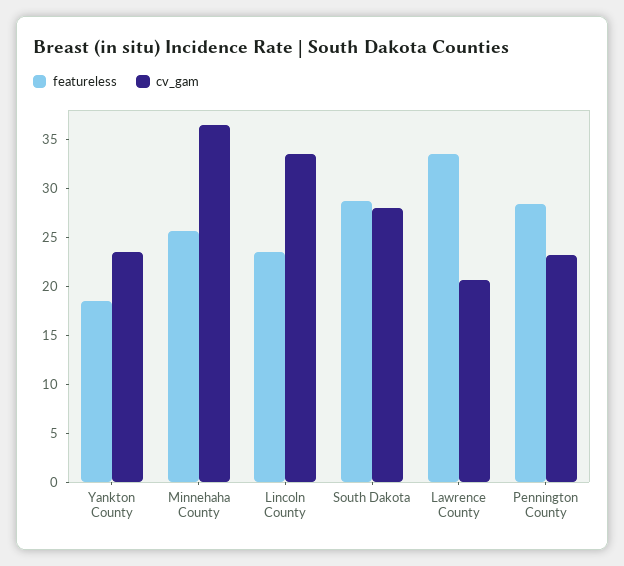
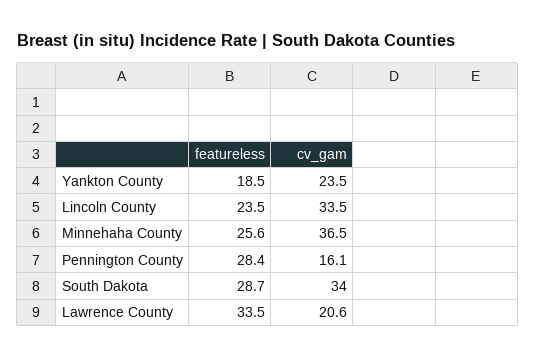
  {
    "featureless": {
      "Yankton County": 18.5,
      "Minnehaha County": 25.6,
      "Lincoln County": 23.5,
      "South Dakota": 28.7,
      "Lawrence County": 33.5,
      "Pennington County": 28.4
    },
    "cv_gam": {
      "Yankton County": 23.5,
      "Minnehaha County": 36.5,
      "Lincoln County": 33.5,
-     "South Dakota": 28,
+     "South Dakota": 34,
      "Lawrence County": 20.6,
-     "Pennington County": 23
+     "Pennington County": 16.1
    }
  }

